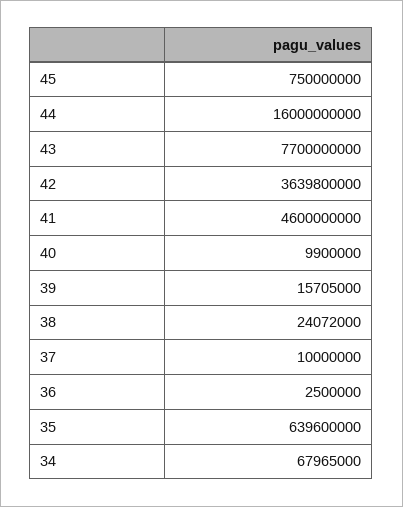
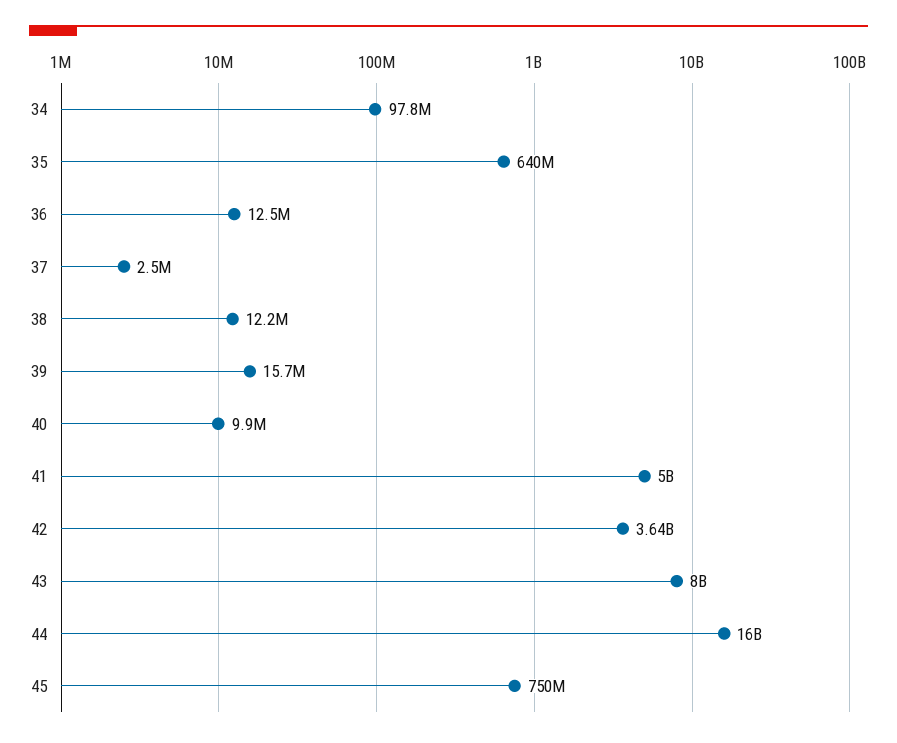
  {
    "45": 750000000,
    "44": 16000000000,
-   "43": 7700000000,
+   "43": 8000000000,
    "42": 3639800000,
-   "41": 4600000000,
+   "41": 5000000000,
    "40": 9900000,
    "39": 15705000,
-   "38": 24072000,
+   "38": 12200000,
-   "37": 10000000,
+   "37": 2500000,
-   "36": 2500000,
+   "36": 12500000,
    "35": 639600000,
-   "34": 67965000
+   "34": 97800000
  }

